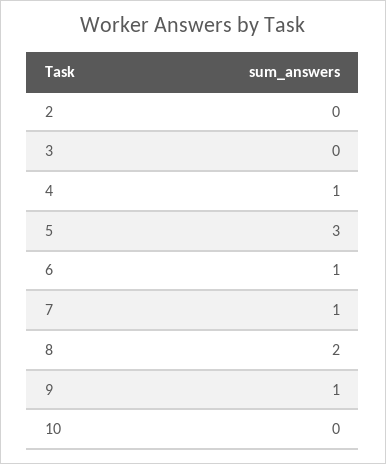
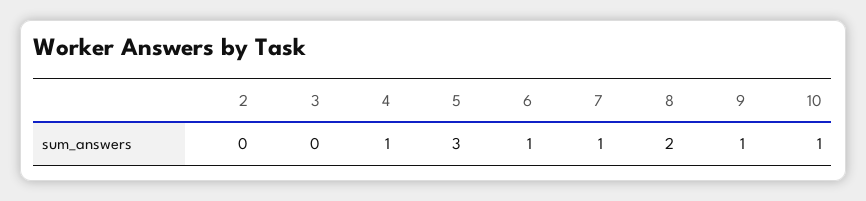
  {
    "2": 0,
    "3": 0,
    "4": 1,
    "5": 3,
    "6": 1,
    "7": 1,
    "8": 2,
    "9": 1,
-   "10": 0
+   "10": 1
  }

